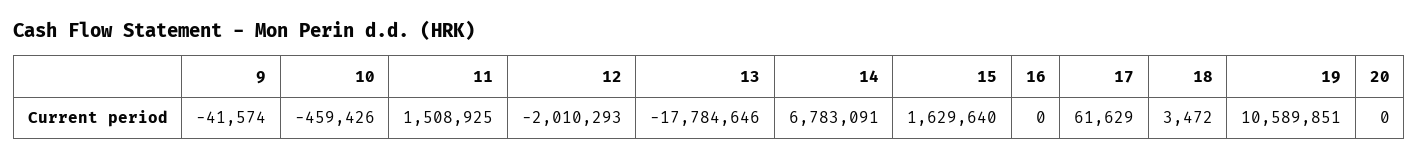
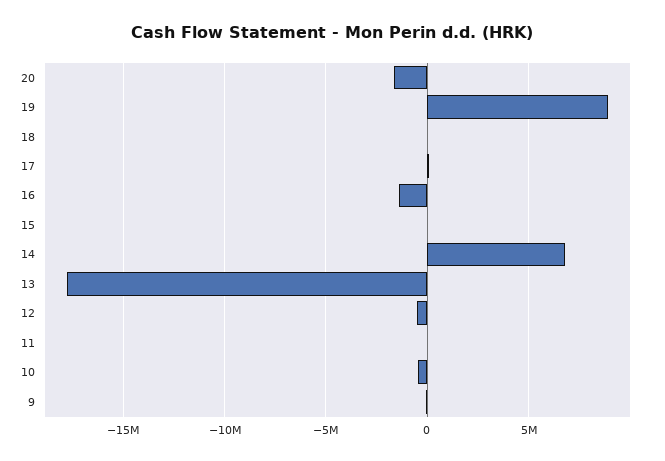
  {
    "9": -41574,
    "10": -459426,
-   "11": 1508925,
+   "11": 0,
-   "12": -2010293,
+   "12": -500000,
    "13": -17784646,
    "14": 6783091,
-   "15": 1629640,
+   "15": 0,
-   "16": 0,
+   "16": -1500000,
    "17": 61629,
    "18": 3472,
-   "19": 10589851,
+   "19": 9000000,
-   "20": 0
+   "20": -1500000
  }

